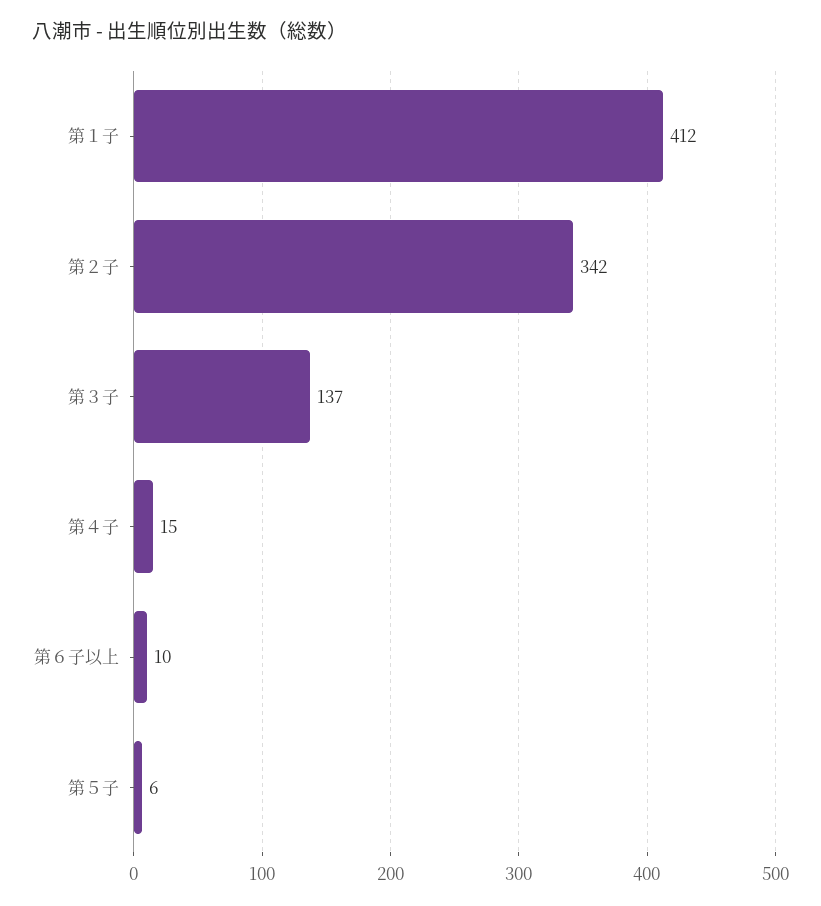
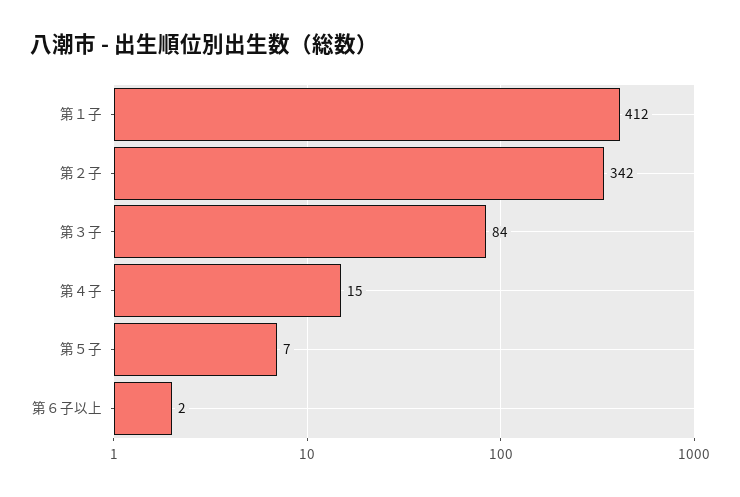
  {
    "第１子": 412,
    "第２子": 342,
-   "第３子": 137,
+   "第３子": 84,
    "第４子": 15,
-   "第６子以上": 10,
+   "第６子以上": 2,
-   "第５子": 6
+   "第５子": 7
  }

